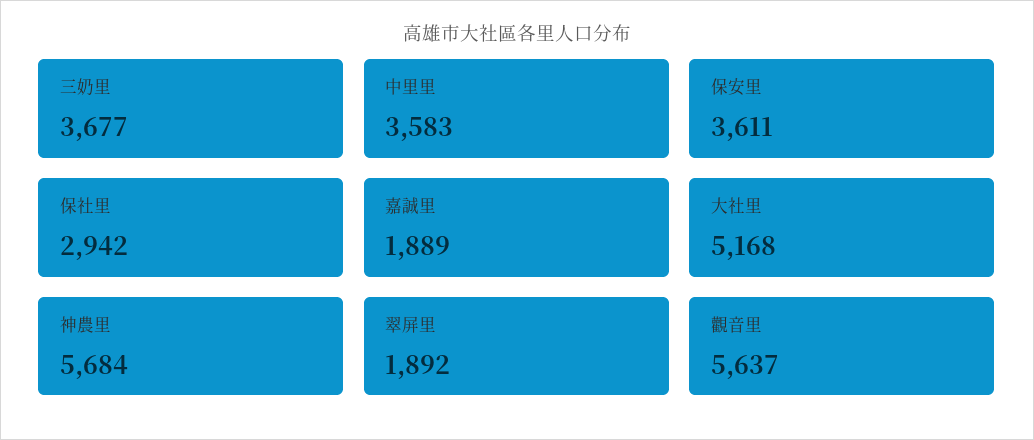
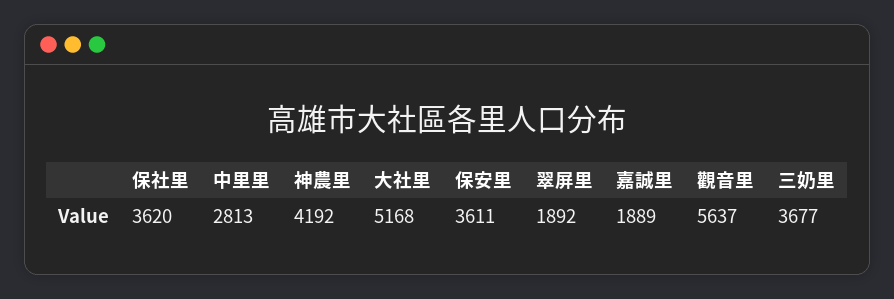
  {
    "三奶里": 3677,
-   "中里里": 3583,
+   "中里里": 2813,
    "保安里": 3611,
-   "保社里": 2942,
+   "保社里": 3620,
    "嘉誠里": 1889,
    "大社里": 5168,
-   "神農里": 5684,
+   "神農里": 4192,
    "翠屏里": 1892,
    "觀音里": 5637
  }

